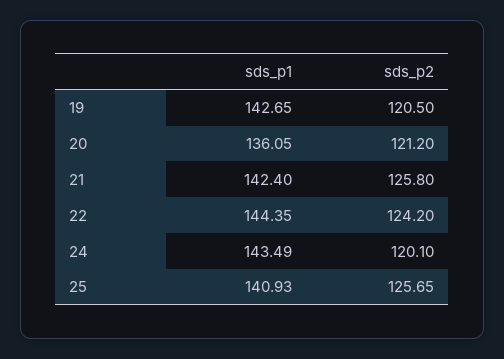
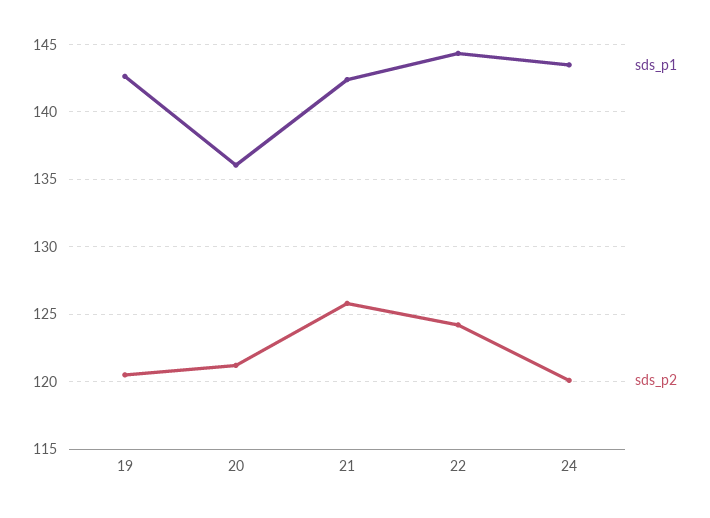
  {
    "sds_p1": {
      "19": 142.65,
      "20": 136.05,
      "21": 142.4,
      "22": 144.35,
-     "24": 143.49,
+     "24": 143.49
-     "25": 140.93
    },
    "sds_p2": {
      "19": 120.5,
      "20": 121.2,
      "21": 125.8,
      "22": 124.2,
-     "24": 120.1,
+     "24": 120.1
-     "25": 125.65
    }
  }

